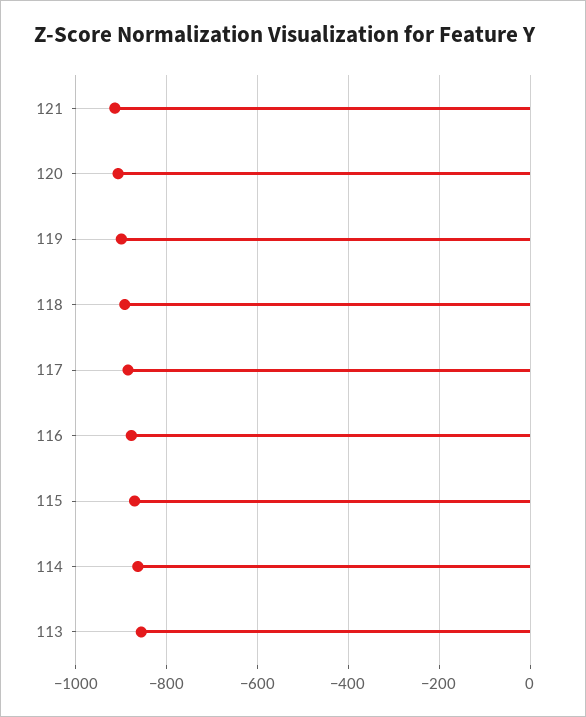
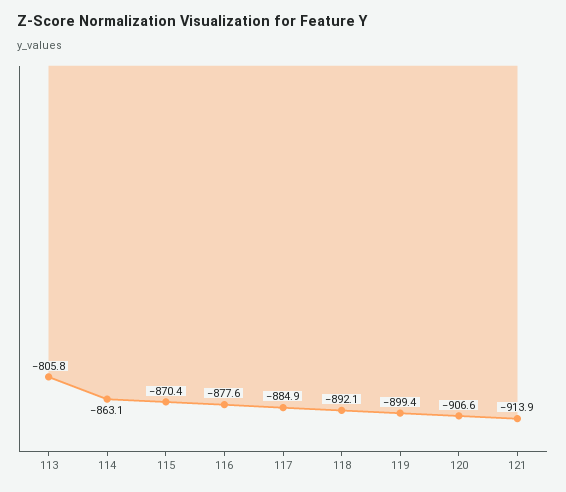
  {
    "121": -913.9,
    "120": -906.6,
    "119": -899.4,
    "118": -892.1,
    "117": -884.9,
    "116": -877.6,
    "115": -870.4,
    "114": -863.1,
-   "113": -860
+   "113": -805.8
  }

